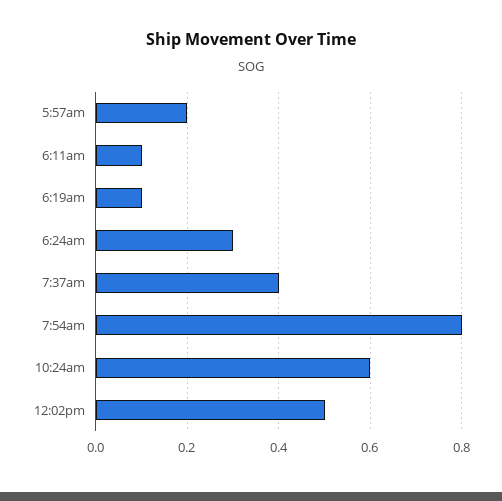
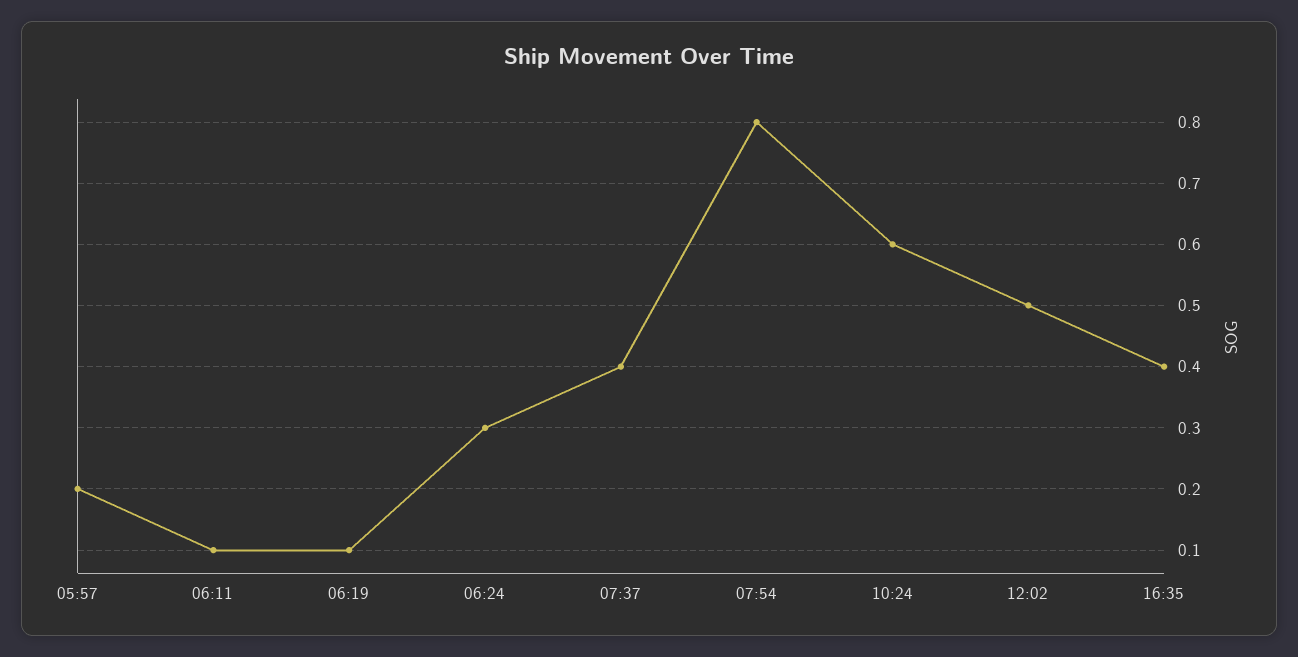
  {
    "5:57am": 0.2,
    "6:11am": 0.1,
    "6:19am": 0.1,
    "6:24am": 0.3,
    "7:37am": 0.4,
    "7:54am": 0.8,
    "10:24am": 0.6,
-   "12:02pm": 0.5
+   "12:02pm": 0.5,
+   "16:35": 0.4
  }

